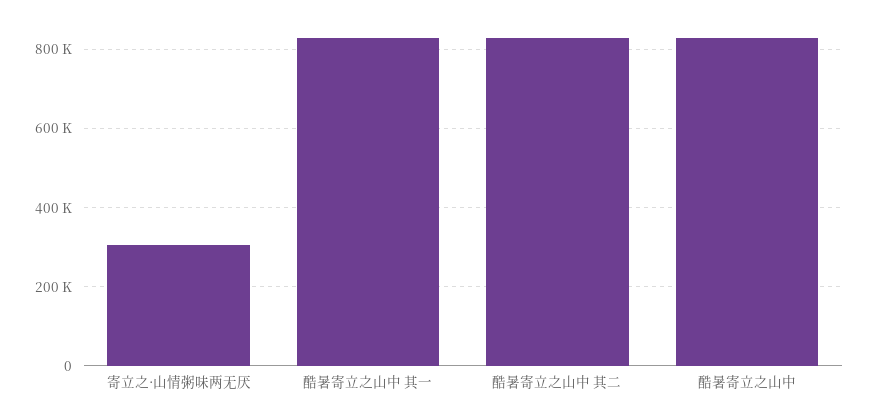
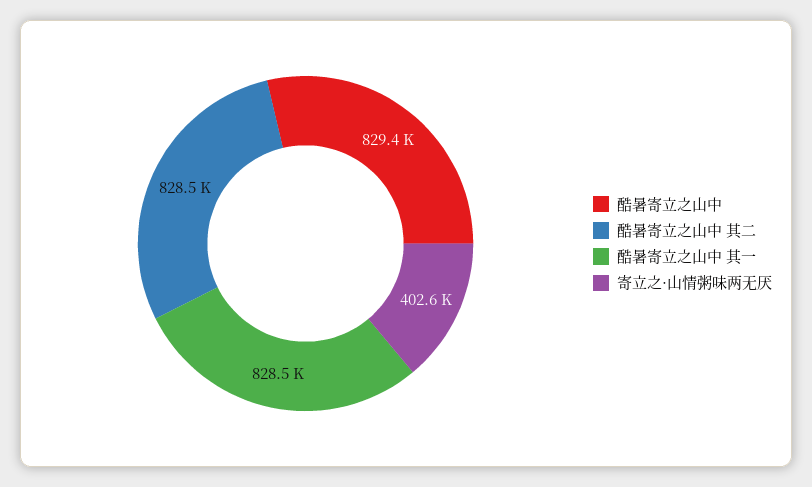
  {
-   "寄立之·山情粥味两无厌": 300000,
+   "寄立之·山情粥味两无厌": 402600,
    "酷暑寄立之山中 其一": 828500,
    "酷暑寄立之山中 其二": 828500,
    "酷暑寄立之山中": 829400
  }

